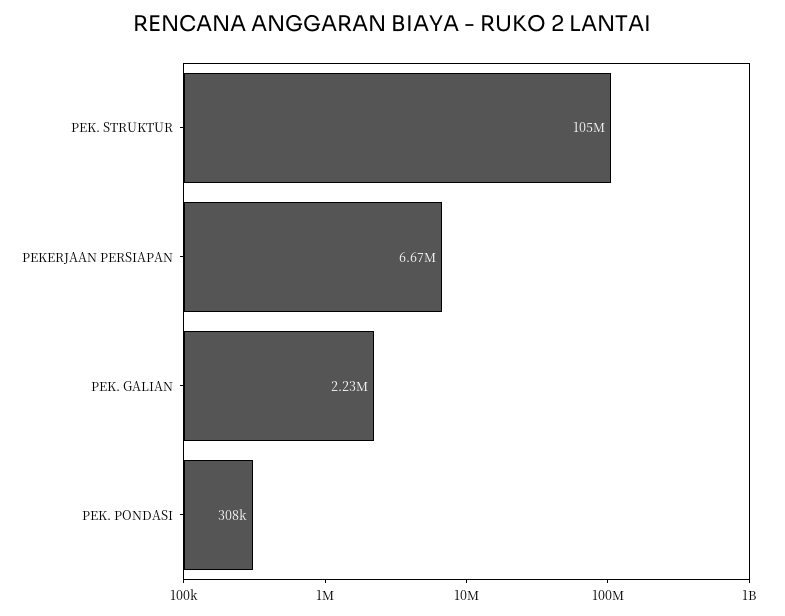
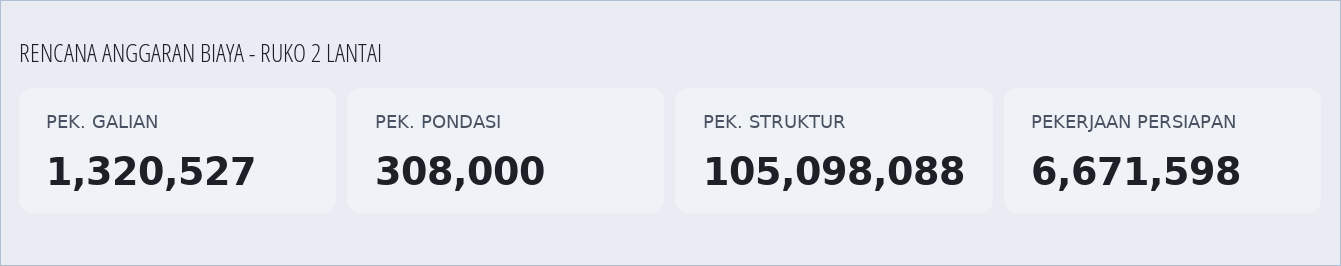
  {
    "PEK. STRUKTUR": 105098088,
    "PEKERJAAN PERSIAPAN": 6671598,
-   "PEK. GALIAN": 2230000,
+   "PEK. GALIAN": 1320527,
    "PEK. PONDASI": 308000
  }

